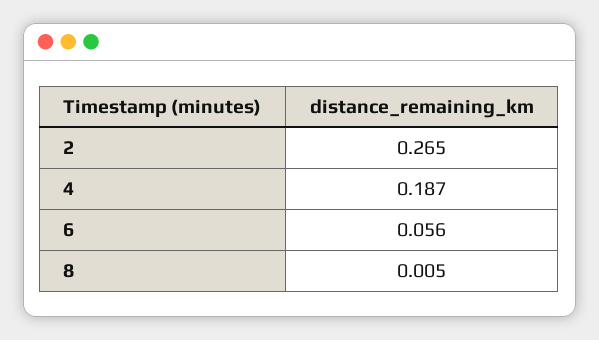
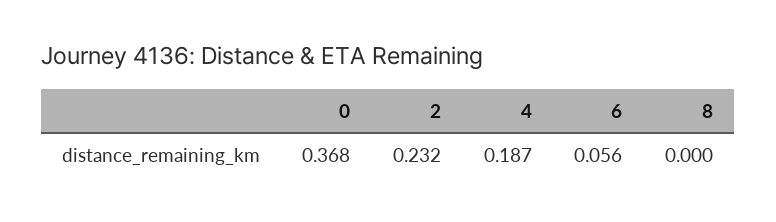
  {
-   "2": 0.265,
+   "2": 0.232,
    "4": 0.187,
    "6": 0.056,
-   "8": 0.005
+   "8": 0,
+   "0": 0.368
  }

